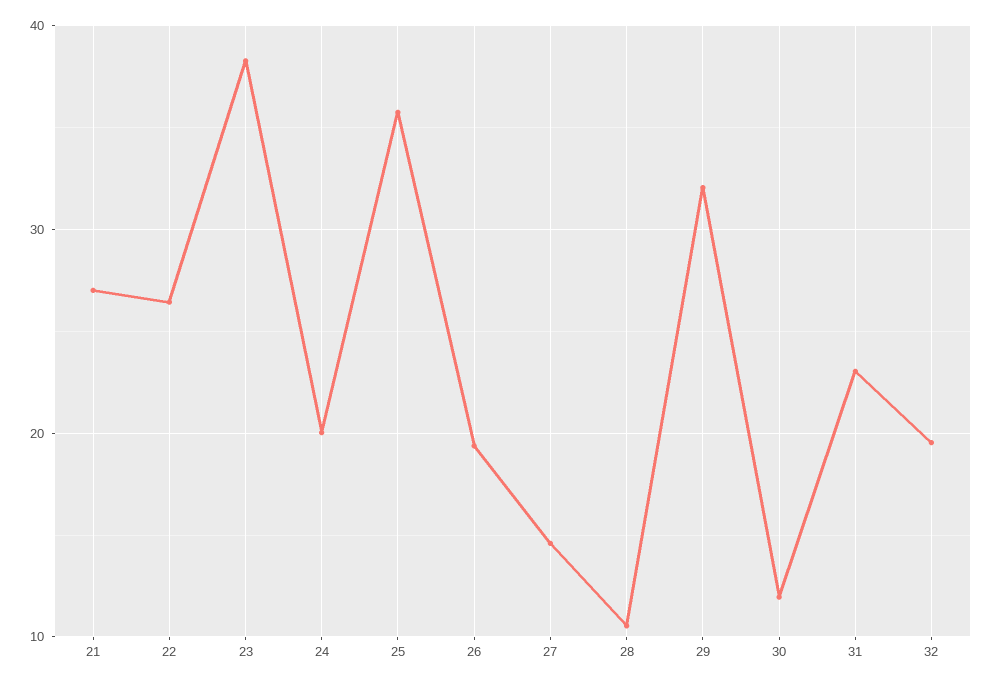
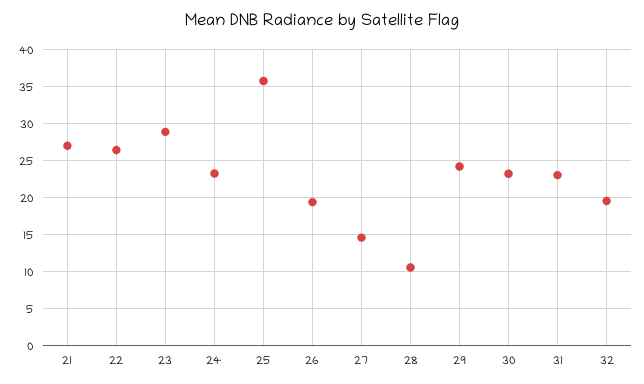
  {
    "21": 27,
    "22": 26,
-   "23": 38,
+   "23": 29,
-   "24": 20,
+   "24": 23,
    "25": 36,
    "26": 19,
    "27": 15,
    "28": 11,
-   "29": 32,
+   "29": 24,
-   "30": 12,
+   "30": 23,
    "31": 23,
    "32": 20
  }

